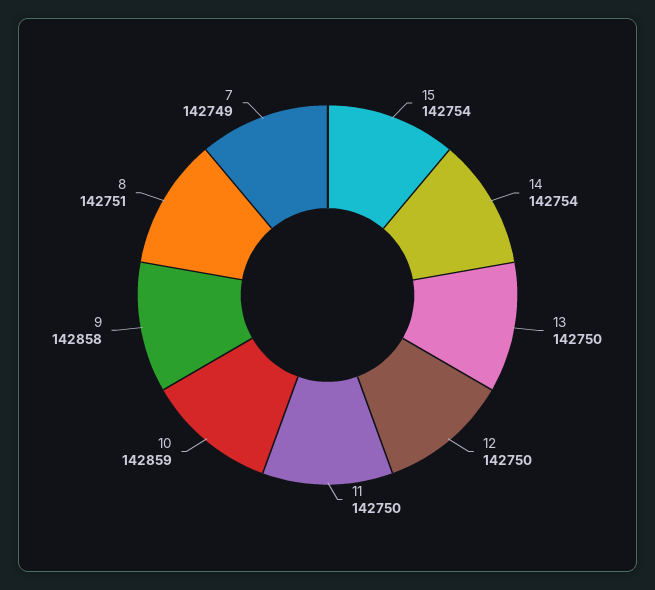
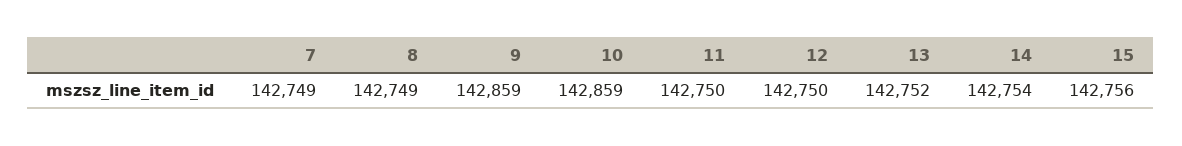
  {
-   "15": 142754,
+   "15": 142756,
    "14": 142754,
-   "13": 142750,
+   "13": 142752,
    "12": 142750,
    "11": 142750,
    "10": 142859,
-   "9": 142858,
+   "9": 142859,
-   "8": 142751,
+   "8": 142749,
    "7": 142749
  }

